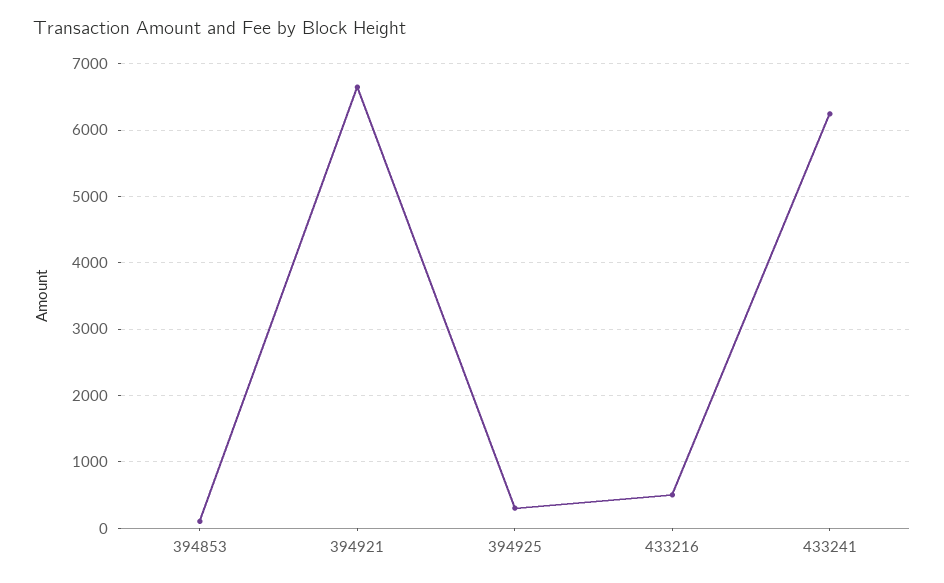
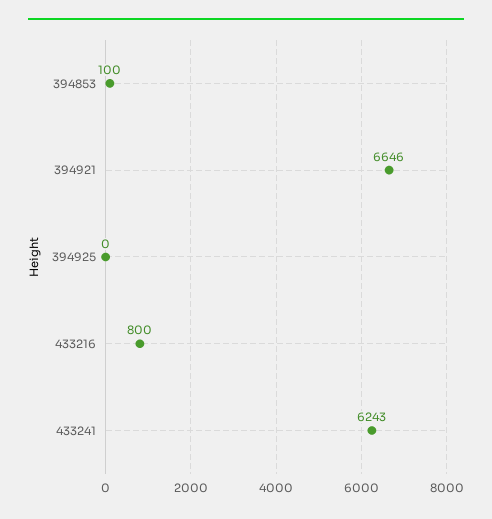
  {
    "394853": 100,
    "394921": 6646,
-   "394925": 300,
+   "394925": 0,
-   "433216": 500,
+   "433216": 800,
    "433241": 6243
  }

